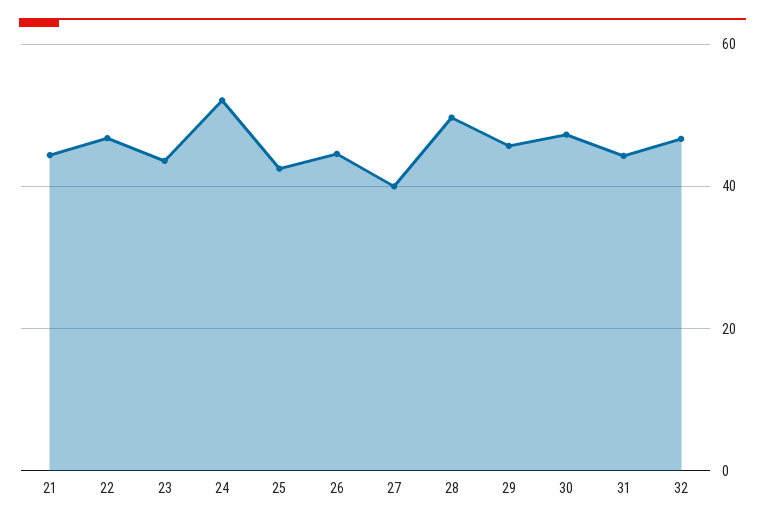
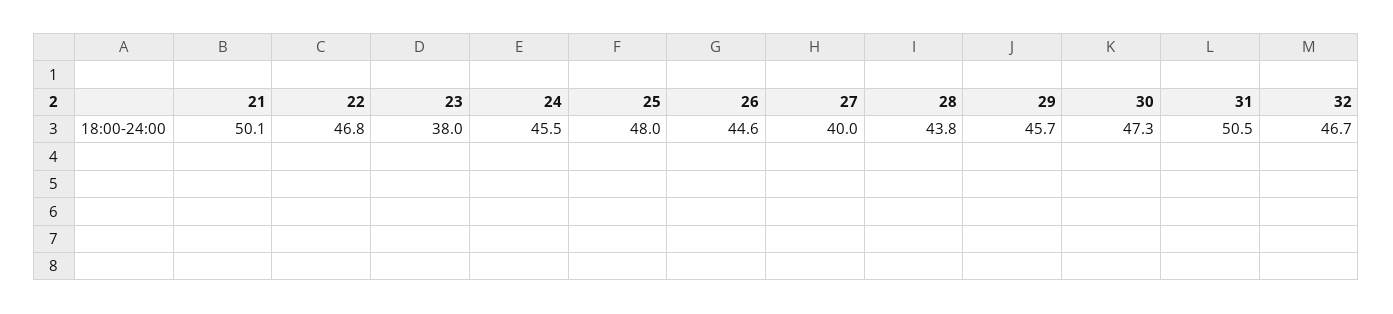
  {
-   "21": 44,
+   "21": 50.1,
    "22": 46.8,
-   "23": 44,
+   "23": 38,
-   "24": 52,
+   "24": 45.5,
-   "25": 42,
+   "25": 48,
    "26": 44.6,
    "27": 40,
-   "28": 50,
+   "28": 43.8,
    "29": 45.7,
    "30": 47.3,
-   "31": 44,
+   "31": 50.5,
    "32": 46.7
  }

